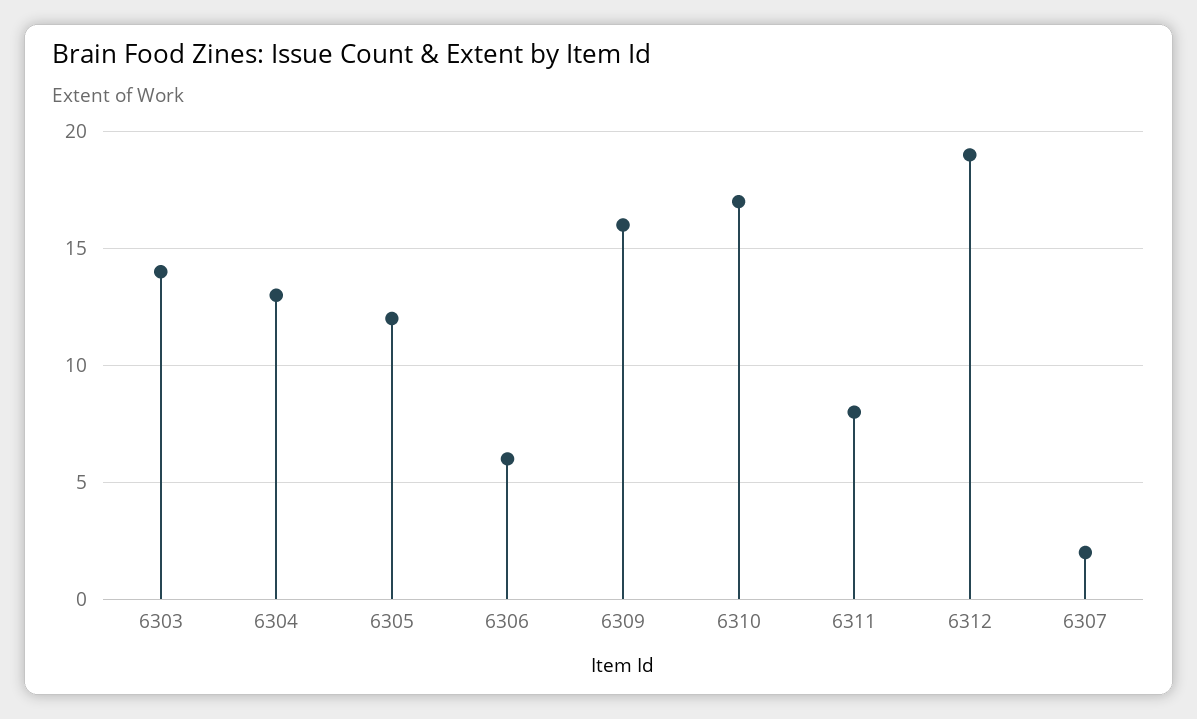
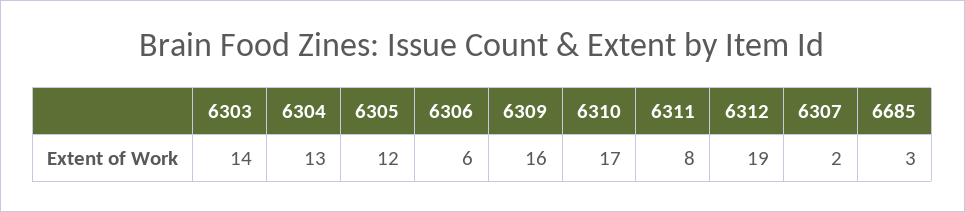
  {
    "6303": 14,
    "6304": 13,
    "6305": 12,
    "6306": 6,
    "6309": 16,
    "6310": 17,
    "6311": 8,
    "6312": 19,
-   "6307": 2
+   "6307": 2,
+   "6685": 3
  }

